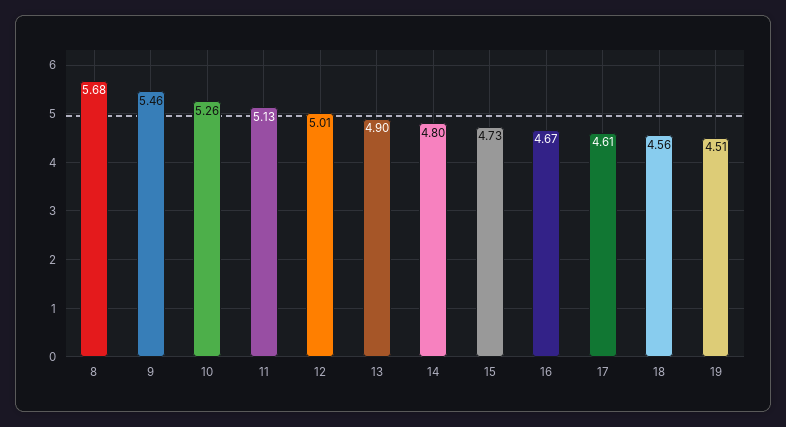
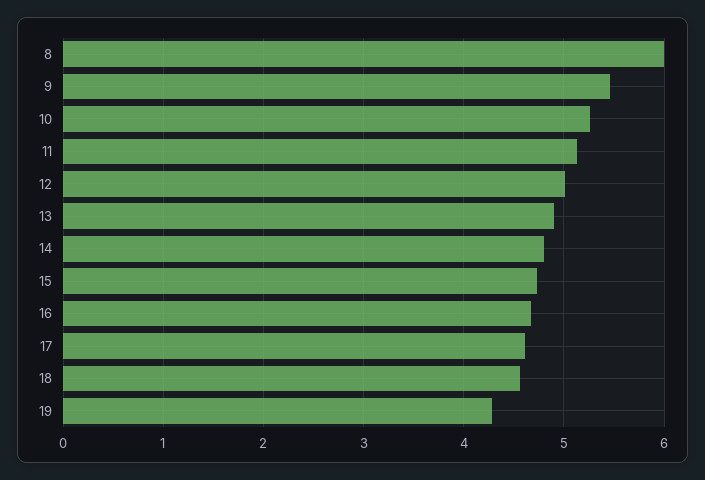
  {
-   "8": 5.68,
+   "8": 6,
    "9": 5.46,
    "10": 5.26,
    "11": 5.13,
    "12": 5.01,
    "13": 4.9,
    "14": 4.8,
    "15": 4.73,
    "16": 4.67,
    "17": 4.61,
    "18": 4.56,
-   "19": 4.51
+   "19": 4.3
  }

